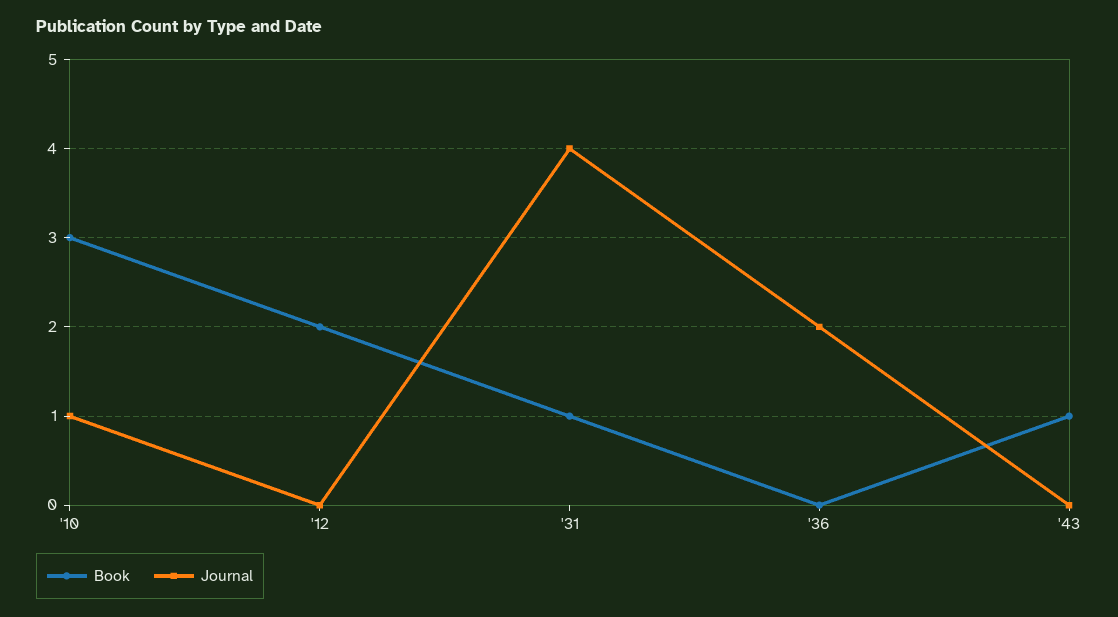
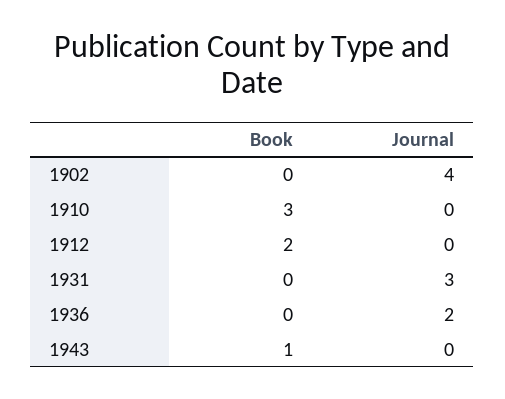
  {
    "Book": {
      "'10": 3,
      "'12": 2,
-     "'31": 1,
+     "'31": 0,
      "'36": 0,
-     "'43": 1
+     "'43": 1,
+     "1902": 0
    },
    "Journal": {
-     "'10": 1,
+     "'10": 0,
      "'12": 0,
-     "'31": 4,
+     "'31": 3,
      "'36": 2,
-     "'43": 0
+     "'43": 0,
+     "1902": 4
    }
  }

